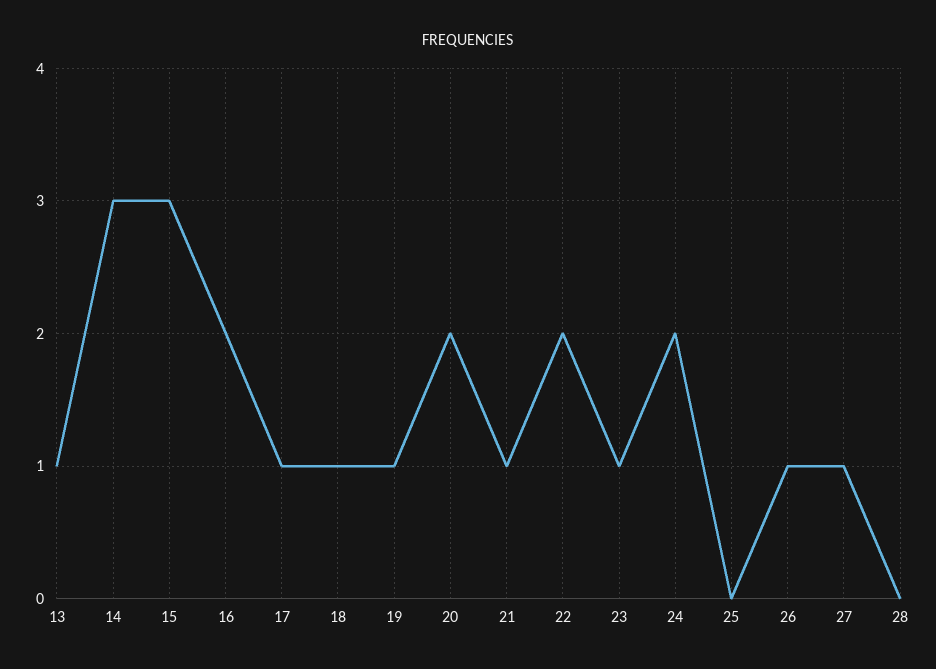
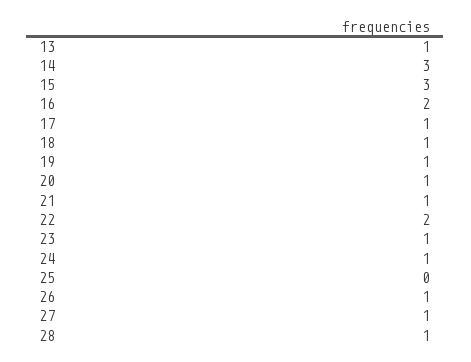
  {
    "13": 1,
    "14": 3,
    "15": 3,
    "16": 2,
    "17": 1,
    "18": 1,
    "19": 1,
-   "20": 2,
+   "20": 1,
    "21": 1,
    "22": 2,
    "23": 1,
-   "24": 2,
+   "24": 1,
    "25": 0,
    "26": 1,
    "27": 1,
-   "28": 0
+   "28": 1
  }

